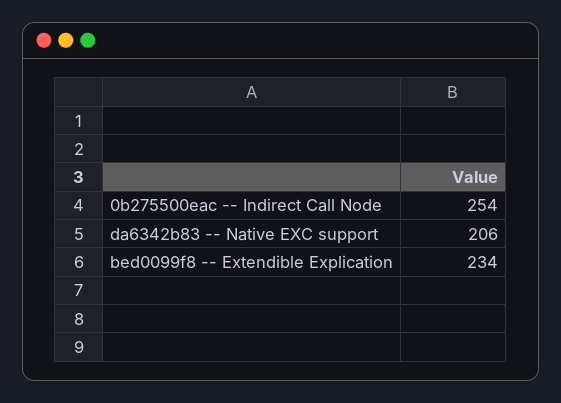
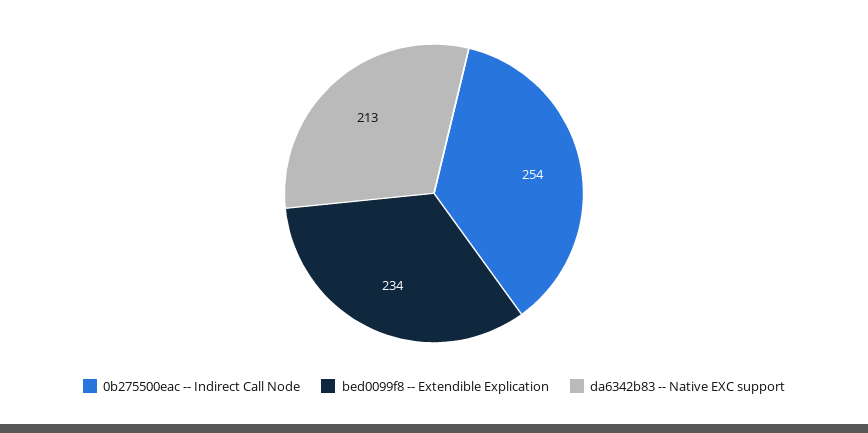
  {
    "0b275500eac -- Indirect Call Node": 254,
-   "da6342b83 -- Native EXC support": 206,
+   "da6342b83 -- Native EXC support": 213,
    "bed0099f8 -- Extendible Explication": 234
  }

